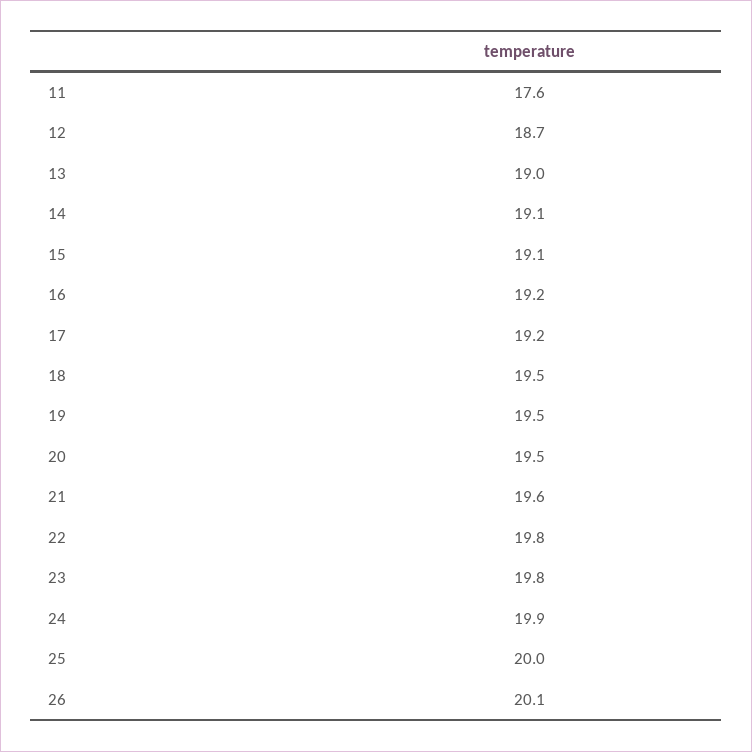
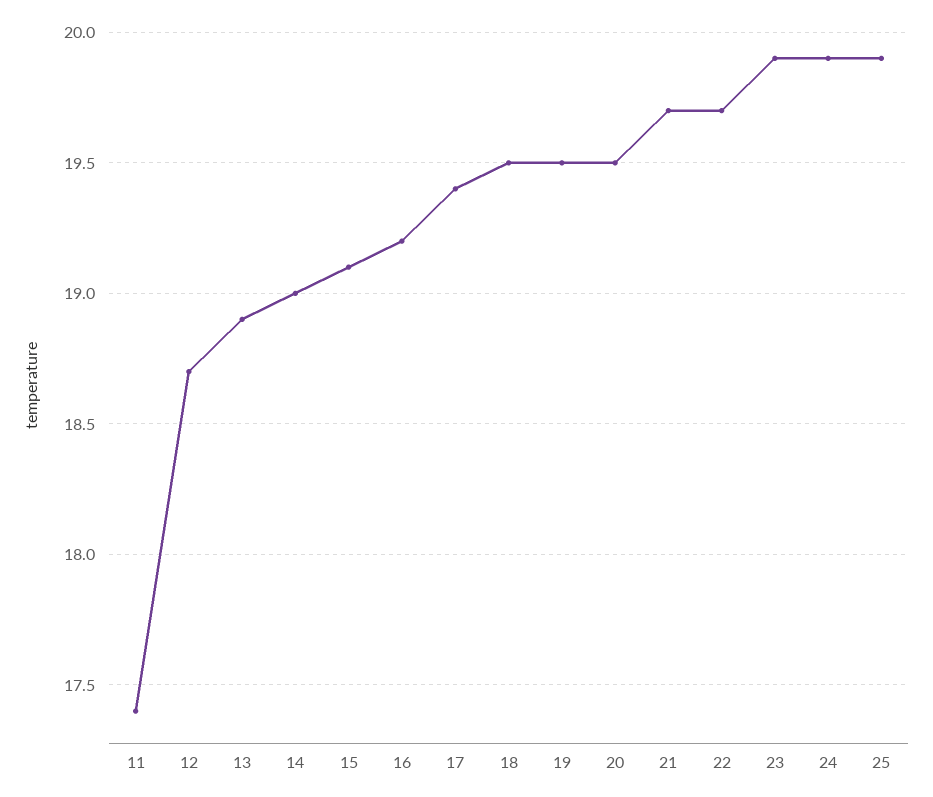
  {
-   "11": 17.6,
+   "11": 17.4,
    "12": 18.7,
-   "13": 19,
+   "13": 18.9,
-   "14": 19.1,
+   "14": 19,
    "15": 19.1,
    "16": 19.2,
-   "17": 19.2,
+   "17": 19.4,
    "18": 19.5,
    "19": 19.5,
    "20": 19.5,
-   "21": 19.6,
+   "21": 19.7,
-   "22": 19.8,
+   "22": 19.7,
-   "23": 19.8,
+   "23": 19.9,
    "24": 19.9,
-   "25": 20,
+   "25": 19.9
-   "26": 20.1
  }

